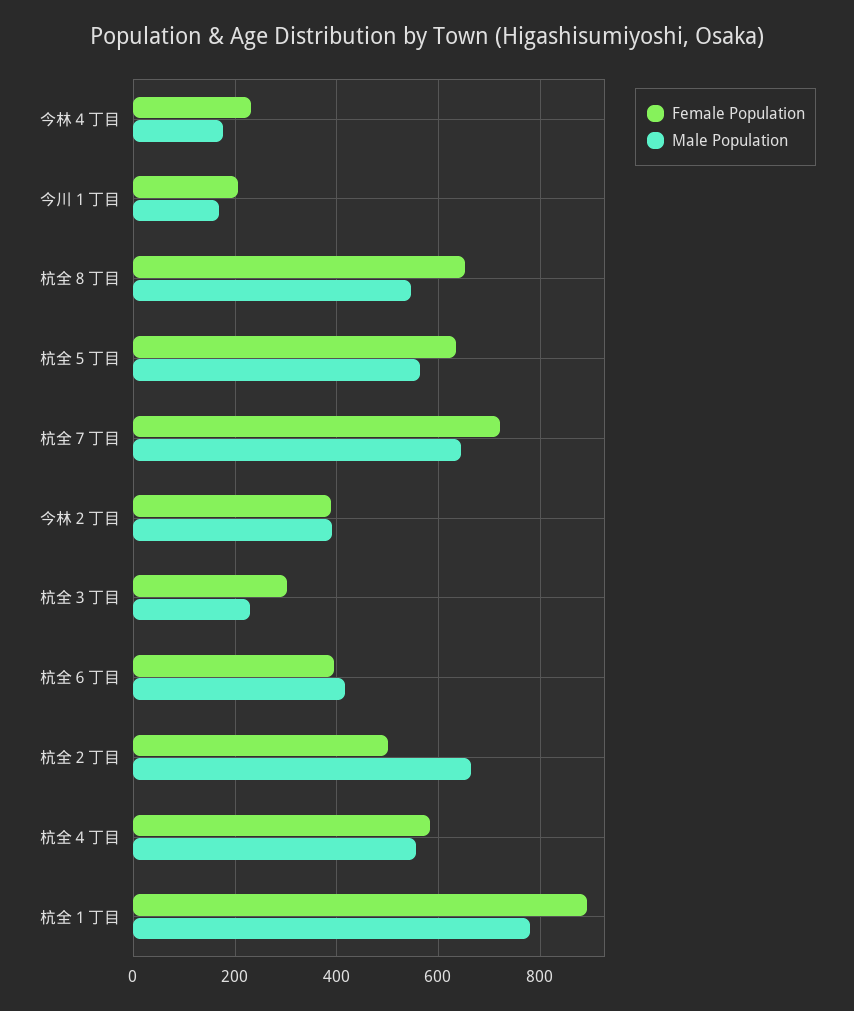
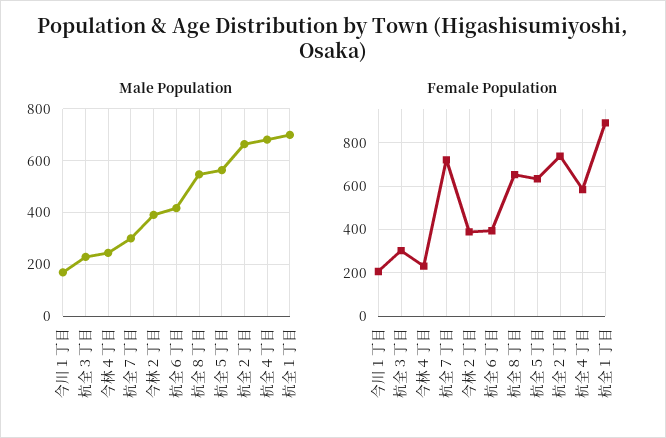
  {
    "Female Population": {
      "今林４丁目": 240,
      "今川１丁目": 200,
      "杭全８丁目": 660,
      "杭全５丁目": 640,
      "杭全７丁目": 720,
      "今林２丁目": 380,
      "杭全３丁目": 300,
      "杭全６丁目": 400,
-     "杭全２丁目": 500,
+     "杭全２丁目": 750,
      "杭全４丁目": 580,
      "杭全１丁目": 900
    },
    "Male Population": {
-     "今林４丁目": 180,
+     "今林４丁目": 250,
      "今川１丁目": 160,
      "杭全８丁目": 540,
      "杭全５丁目": 560,
-     "杭全７丁目": 640,
+     "杭全７丁目": 300,
      "今林２丁目": 400,
      "杭全３丁目": 220,
      "杭全６丁目": 420,
      "杭全２丁目": 660,
-     "杭全４丁目": 560,
+     "杭全４丁目": 675,
-     "杭全１丁目": 780
+     "杭全１丁目": 700
    }
  }

